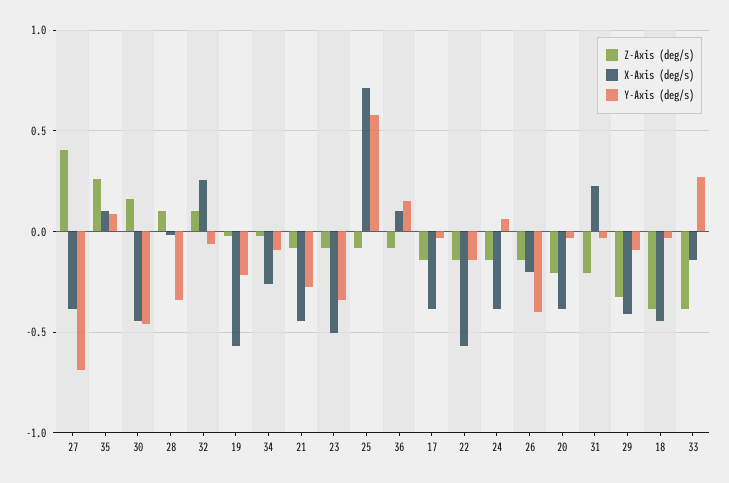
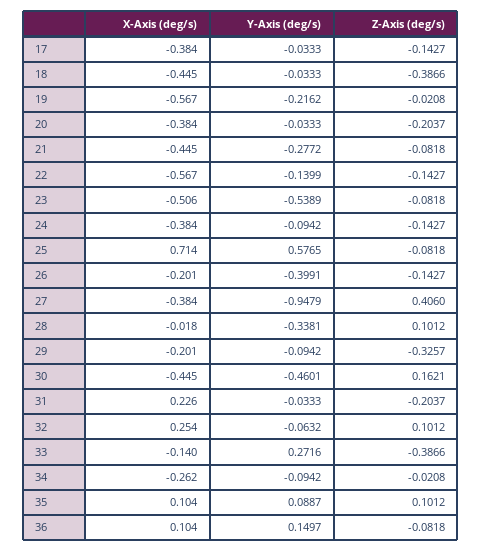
  {
    "Z-Axis (deg/s)": {
      "27": 0.406,
-     "35": 0.25,
+     "35": 0.1012,
      "30": 0.1621,
      "28": 0.1012,
      "32": 0.1012,
      "19": -0.0208,
      "34": -0.0208,
      "21": -0.0818,
      "23": -0.0818,
      "25": -0.0818,
      "36": -0.0818,
      "17": -0.1427,
      "22": -0.1427,
      "24": -0.1427,
      "26": -0.1427,
      "20": -0.2037,
      "31": -0.2037,
      "29": -0.3257,
      "18": -0.3866,
      "33": -0.3866
    },
    "X-Axis (deg/s)": {
      "27": -0.384,
      "35": 0.104,
      "30": -0.445,
      "28": -0.018,
      "32": 0.254,
      "19": -0.567,
      "34": -0.262,
      "21": -0.445,
      "23": -0.506,
      "25": 0.714,
      "36": 0.104,
      "17": -0.384,
      "22": -0.567,
      "24": -0.384,
      "26": -0.201,
      "20": -0.384,
      "31": 0.226,
-     "29": -0.4,
+     "29": -0.201,
      "18": -0.445,
      "33": -0.14
    },
    "Y-Axis (deg/s)": {
-     "27": -0.7,
+     "27": -0.9479,
      "35": 0.0887,
      "30": -0.4601,
      "28": -0.3381,
      "32": -0.0632,
      "19": -0.2162,
      "34": -0.0942,
      "21": -0.2772,
-     "23": -0.35,
+     "23": -0.5389,
      "25": 0.5765,
      "36": 0.1497,
      "17": -0.0333,
      "22": -0.1399,
-     "24": 0.05,
+     "24": -0.0942,
      "26": -0.3991,
      "20": -0.0333,
      "31": -0.0333,
      "29": -0.0942,
      "18": -0.0333,
      "33": 0.2716
    }
  }

